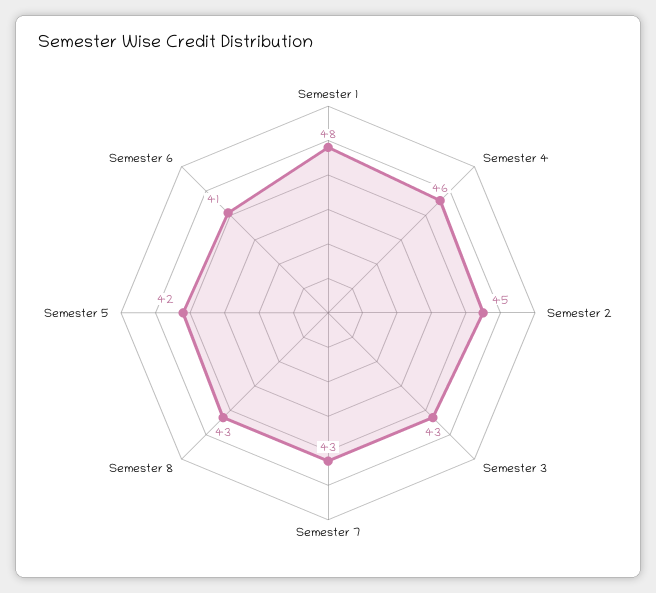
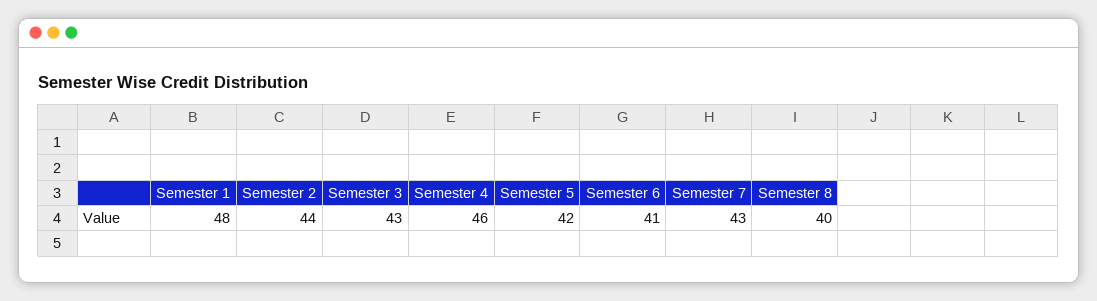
  {
    "Semester 1": 48,
    "Semester 4": 46,
-   "Semester 2": 45,
+   "Semester 2": 44,
    "Semester 3": 43,
    "Semester 7": 43,
-   "Semester 8": 43,
+   "Semester 8": 40,
    "Semester 5": 42,
    "Semester 6": 41
  }

